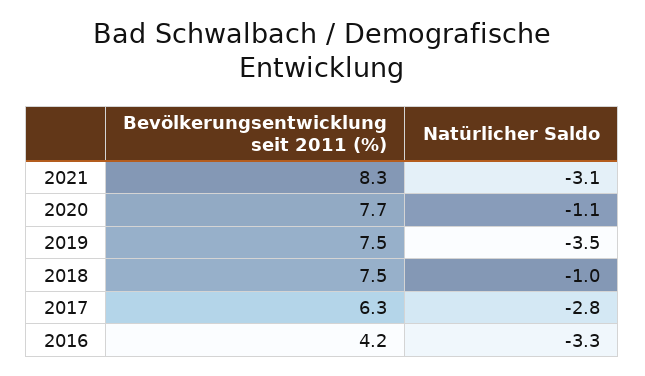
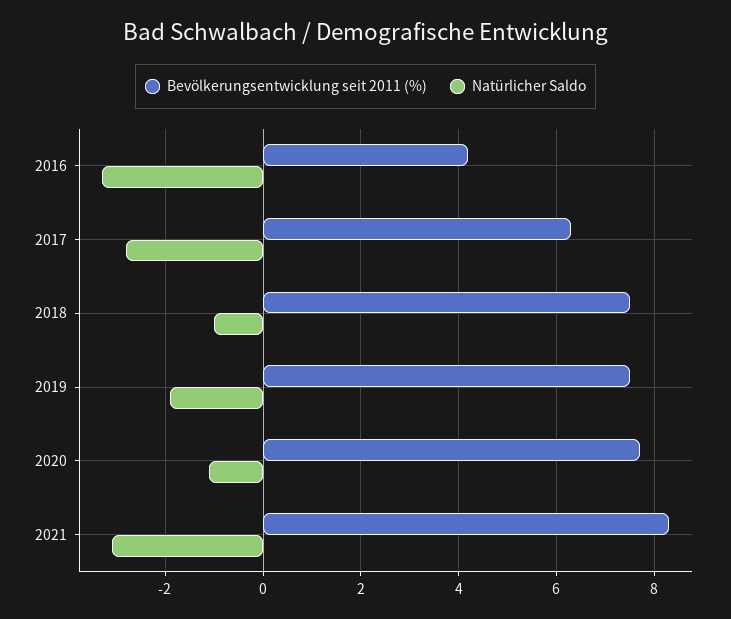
  {
    "Bevölkerungsentwicklung seit 2011 (%)": {
      "2021": 8.3,
      "2020": 7.7,
      "2019": 7.5,
      "2018": 7.5,
      "2017": 6.3,
      "2016": 4.2
    },
    "Natürlicher Saldo": {
      "2021": -3.1,
      "2020": -1.1,
-     "2019": -3.5,
+     "2019": -2,
      "2018": -1,
      "2017": -2.8,
      "2016": -3.3
    }
  }

